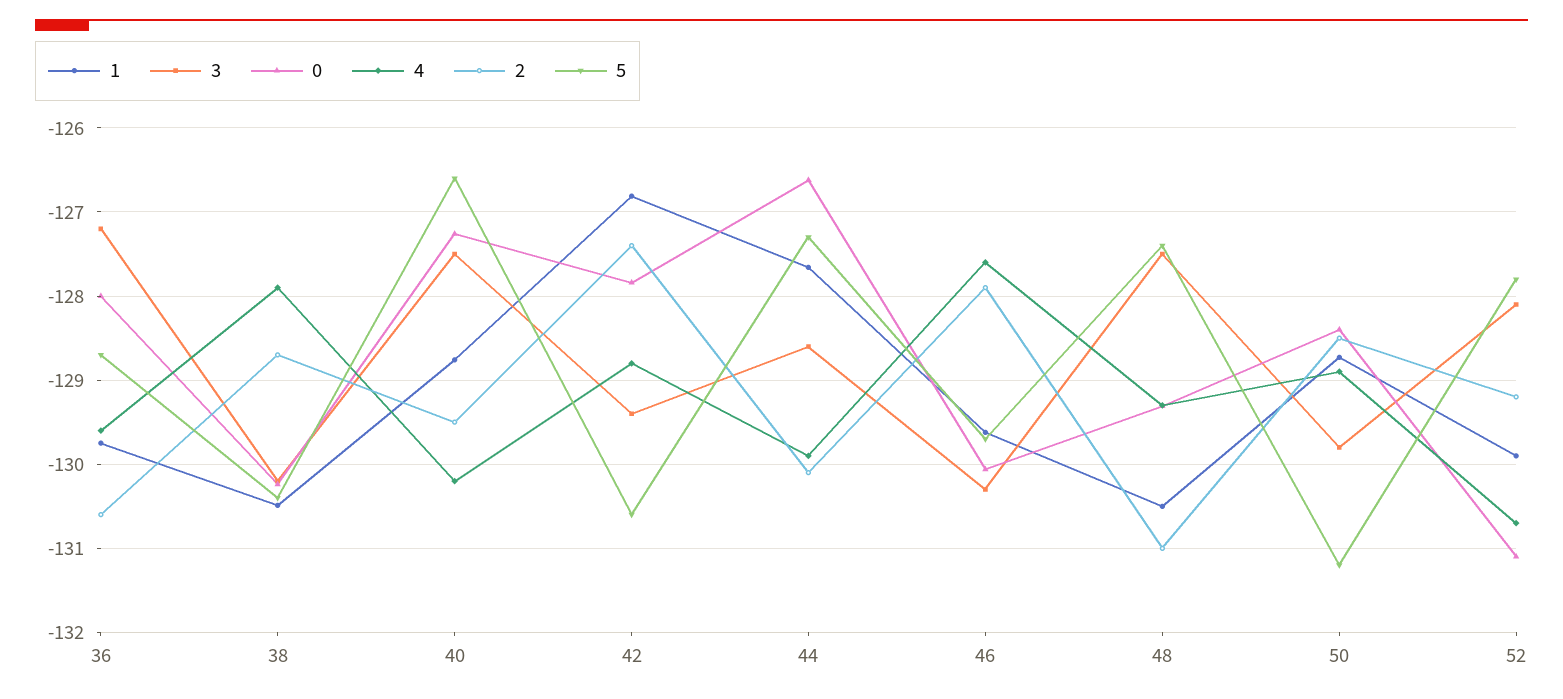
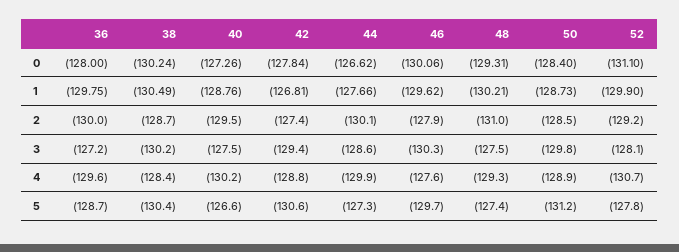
  {
    "1": {
      "36": -129.75,
      "38": -130.49,
      "40": -128.76,
      "42": -126.81,
      "44": -127.66,
      "46": -129.62,
-     "48": -130.5,
+     "48": -130.21,
      "50": -128.73,
      "52": -129.9
    },
    "3": {
      "36": -127.2,
      "38": -130.2,
      "40": -127.5,
      "42": -129.4,
      "44": -128.6,
      "46": -130.3,
      "48": -127.5,
      "50": -129.8,
      "52": -128.1
    },
    "0": {
      "36": -128,
      "38": -130.24,
      "40": -127.26,
      "42": -127.84,
      "44": -126.62,
      "46": -130.06,
      "48": -129.31,
      "50": -128.4,
      "52": -131.1
    },
    "4": {
      "36": -129.6,
-     "38": -127.9,
+     "38": -128.4,
      "40": -130.2,
      "42": -128.8,
      "44": -129.9,
      "46": -127.6,
      "48": -129.3,
      "50": -128.9,
      "52": -130.7
    },
    "2": {
-     "36": -130.6,
+     "36": -130,
      "38": -128.7,
      "40": -129.5,
      "42": -127.4,
      "44": -130.1,
      "46": -127.9,
      "48": -131,
      "50": -128.5,
      "52": -129.2
    },
    "5": {
      "36": -128.7,
      "38": -130.4,
      "40": -126.6,
      "42": -130.6,
      "44": -127.3,
      "46": -129.7,
      "48": -127.4,
      "50": -131.2,
      "52": -127.8
    }
  }

